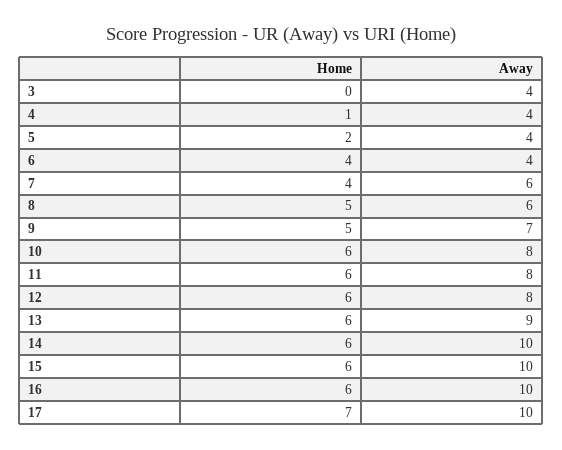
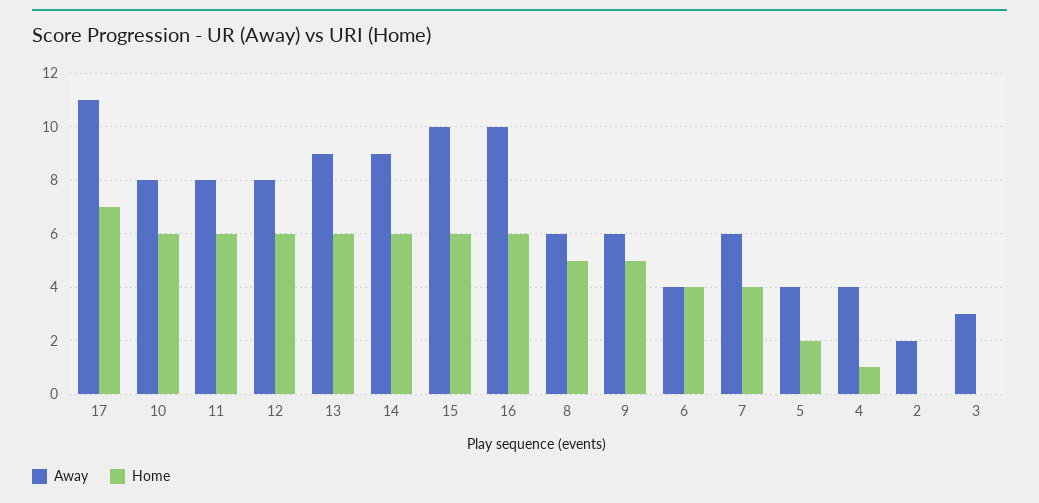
  {
    "Home": {
      "3": 0,
      "4": 1,
      "5": 2,
      "6": 4,
      "7": 4,
      "8": 5,
      "9": 5,
      "10": 6,
      "11": 6,
      "12": 6,
      "13": 6,
      "14": 6,
      "15": 6,
      "16": 6,
-     "17": 7
+     "17": 7,
+     "2": 0
    },
    "Away": {
-     "3": 4,
+     "3": 3,
      "4": 4,
      "5": 4,
      "6": 4,
      "7": 6,
      "8": 6,
-     "9": 7,
+     "9": 6,
      "10": 8,
      "11": 8,
      "12": 8,
      "13": 9,
-     "14": 10,
+     "14": 9,
      "15": 10,
      "16": 10,
-     "17": 10
+     "17": 11,
+     "2": 2
    }
  }

